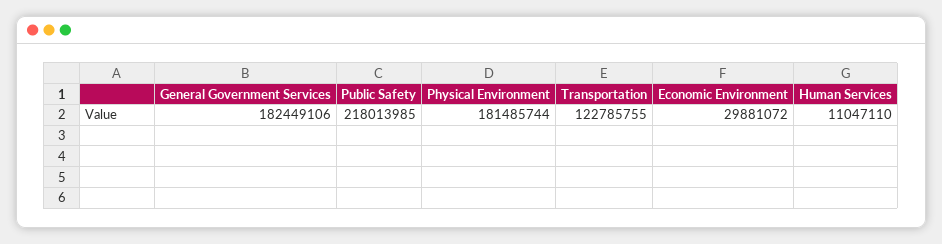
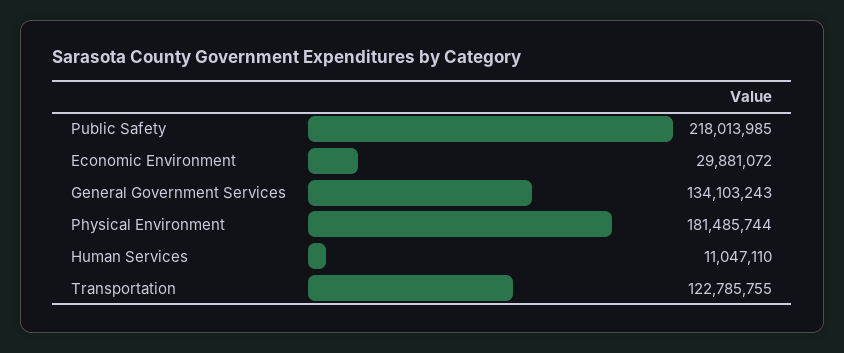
  {
-   "General Government Services": 182449106,
+   "General Government Services": 134103243,
    "Public Safety": 218013985,
    "Physical Environment": 181485744,
    "Transportation": 122785755,
    "Economic Environment": 29881072,
    "Human Services": 11047110
  }

